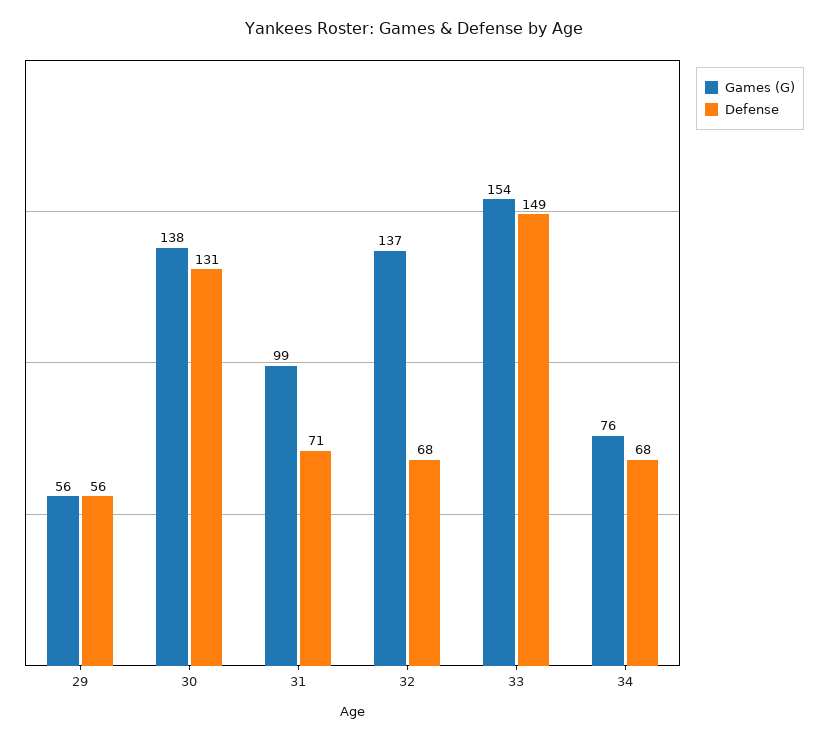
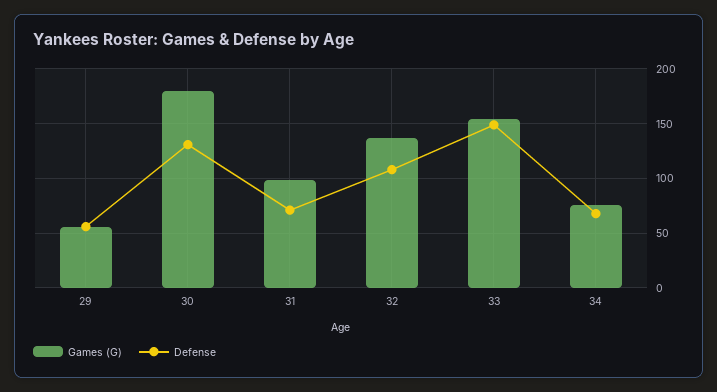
  {
    "Games (G)": {
      "29": 56,
-     "30": 138,
+     "30": 180,
      "31": 99,
      "32": 137,
      "33": 154,
      "34": 76
    },
    "Defense": {
      "29": 56,
      "30": 131,
      "31": 71,
-     "32": 68,
+     "32": 110,
      "33": 149,
      "34": 68
    }
  }

